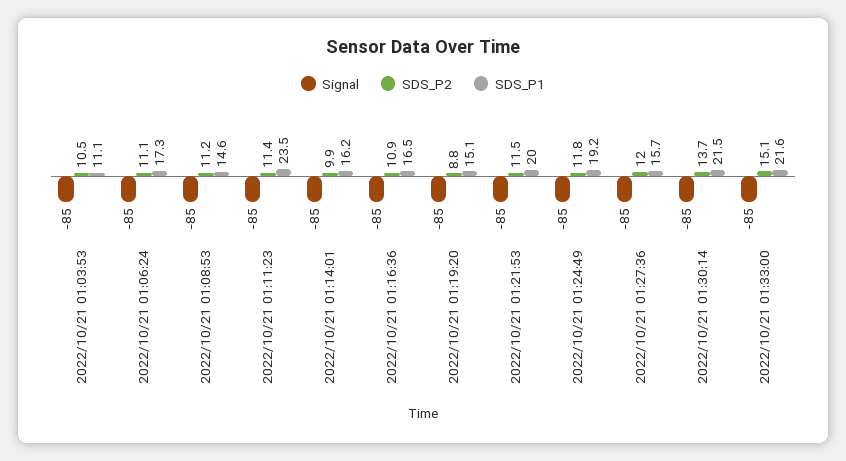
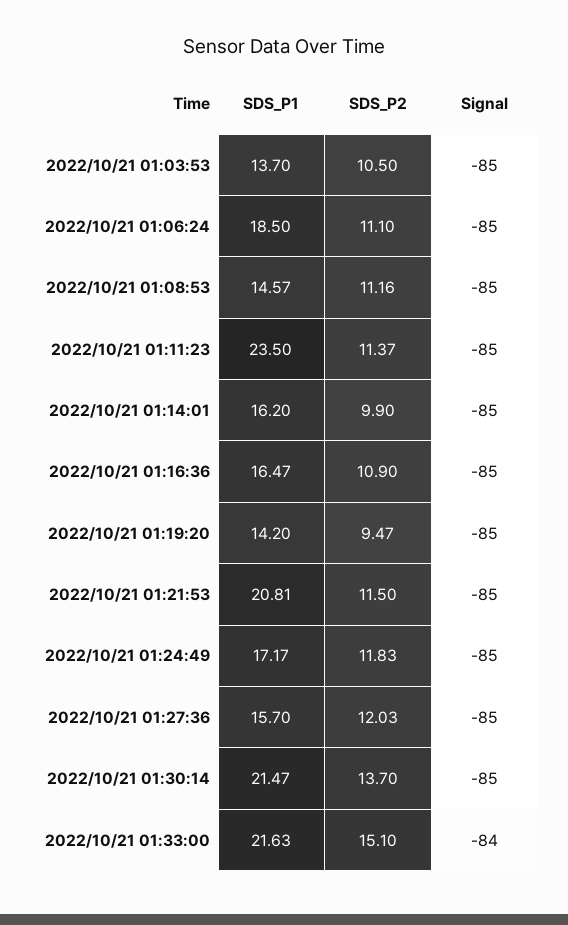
  {
    "Signal": {
      "2022/10/21 01:03:53": -85,
      "2022/10/21 01:06:24": -85,
      "2022/10/21 01:08:53": -85,
      "2022/10/21 01:11:23": -85,
      "2022/10/21 01:14:01": -85,
      "2022/10/21 01:16:36": -85,
      "2022/10/21 01:19:20": -85,
      "2022/10/21 01:21:53": -85,
      "2022/10/21 01:24:49": -85,
      "2022/10/21 01:27:36": -85,
      "2022/10/21 01:30:14": -85,
-     "2022/10/21 01:33:00": -85
+     "2022/10/21 01:33:00": -84
    },
    "SDS_P2": {
      "2022/10/21 01:03:53": 10.5,
      "2022/10/21 01:06:24": 11.1,
      "2022/10/21 01:08:53": 11.16,
      "2022/10/21 01:11:23": 11.37,
      "2022/10/21 01:14:01": 9.9,
      "2022/10/21 01:16:36": 10.9,
-     "2022/10/21 01:19:20": 8.8,
+     "2022/10/21 01:19:20": 9.47,
      "2022/10/21 01:21:53": 11.5,
      "2022/10/21 01:24:49": 11.83,
      "2022/10/21 01:27:36": 12.03,
      "2022/10/21 01:30:14": 13.7,
      "2022/10/21 01:33:00": 15.1
    },
    "SDS_P1": {
-     "2022/10/21 01:03:53": 11.1,
+     "2022/10/21 01:03:53": 13.7,
-     "2022/10/21 01:06:24": 17.3,
+     "2022/10/21 01:06:24": 18.5,
      "2022/10/21 01:08:53": 14.57,
      "2022/10/21 01:11:23": 23.5,
      "2022/10/21 01:14:01": 16.2,
      "2022/10/21 01:16:36": 16.47,
-     "2022/10/21 01:19:20": 15.1,
+     "2022/10/21 01:19:20": 14.2,
-     "2022/10/21 01:21:53": 20,
+     "2022/10/21 01:21:53": 20.81,
-     "2022/10/21 01:24:49": 19.2,
+     "2022/10/21 01:24:49": 17.17,
      "2022/10/21 01:27:36": 15.7,
      "2022/10/21 01:30:14": 21.47,
      "2022/10/21 01:33:00": 21.63
    }
  }

